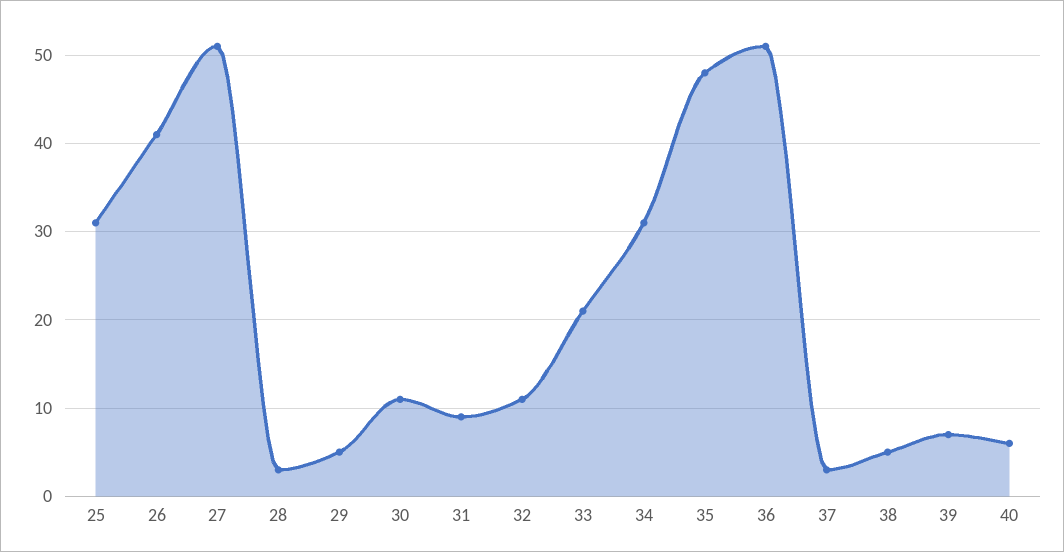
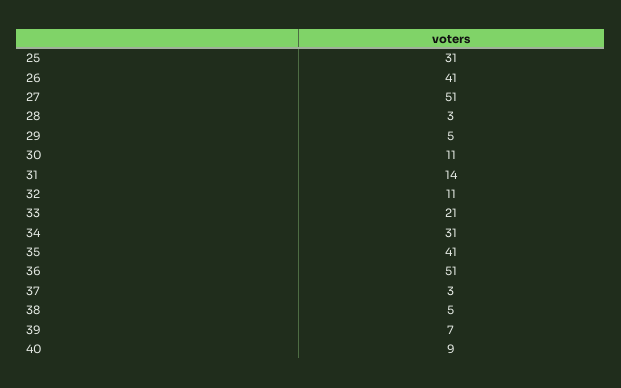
  {
    "25": 31,
    "26": 41,
    "27": 51,
    "28": 3,
    "29": 5,
    "30": 11,
-   "31": 9,
+   "31": 14,
    "32": 11,
    "33": 21,
    "34": 31,
-   "35": 48,
+   "35": 41,
    "36": 51,
    "37": 3,
    "38": 5,
    "39": 7,
-   "40": 6
+   "40": 9
  }

